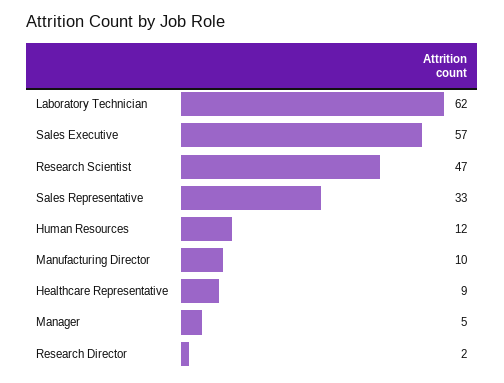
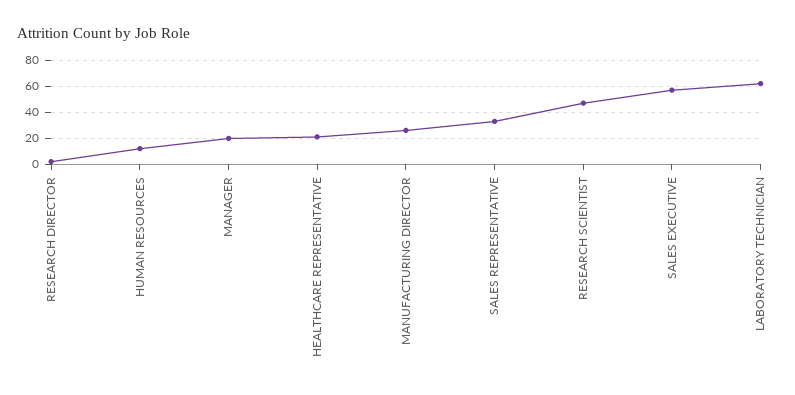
  {
    "Laboratory Technician": 62,
    "Sales Executive": 57,
    "Research Scientist": 47,
    "Sales Representative": 33,
    "Human Resources": 12,
-   "Manufacturing Director": 10,
+   "Manufacturing Director": 25,
-   "Healthcare Representative": 9,
+   "Healthcare Representative": 20,
-   "Manager": 5,
+   "Manager": 20,
    "Research Director": 2
  }

